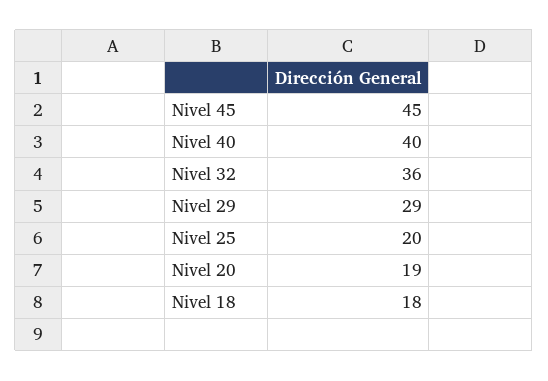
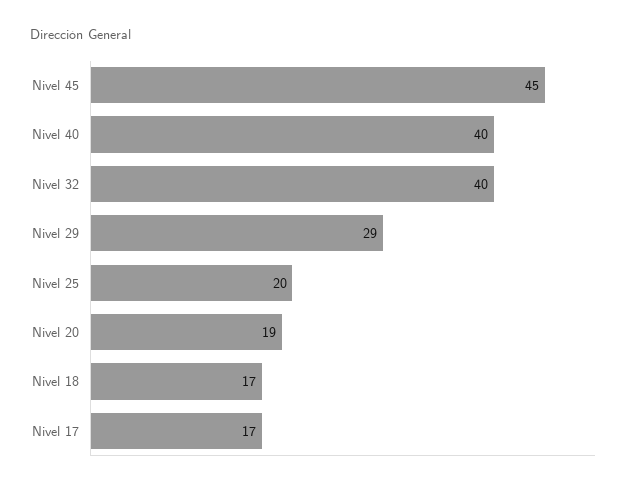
  {
    "Nivel 45": 45,
    "Nivel 40": 40,
-   "Nivel 32": 36,
+   "Nivel 32": 40,
    "Nivel 29": 29,
    "Nivel 25": 20,
    "Nivel 20": 19,
-   "Nivel 18": 18
+   "Nivel 18": 17,
+   "Nivel 17": 17
  }

